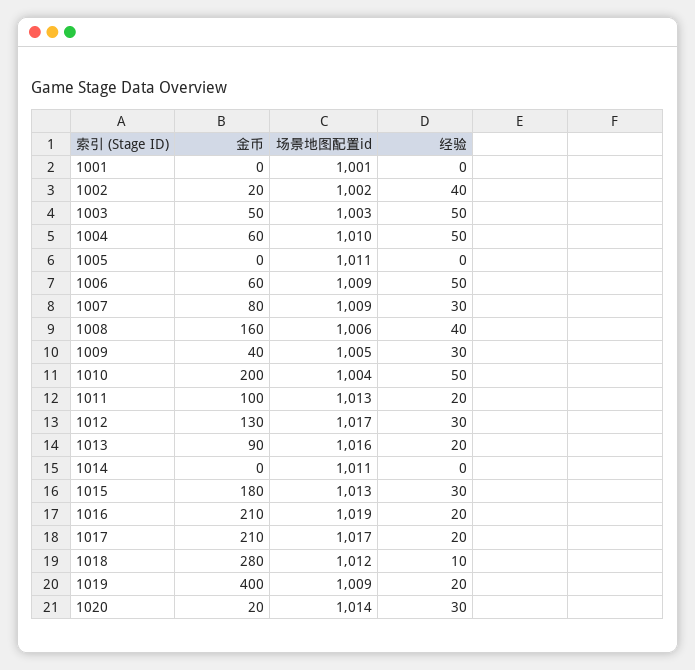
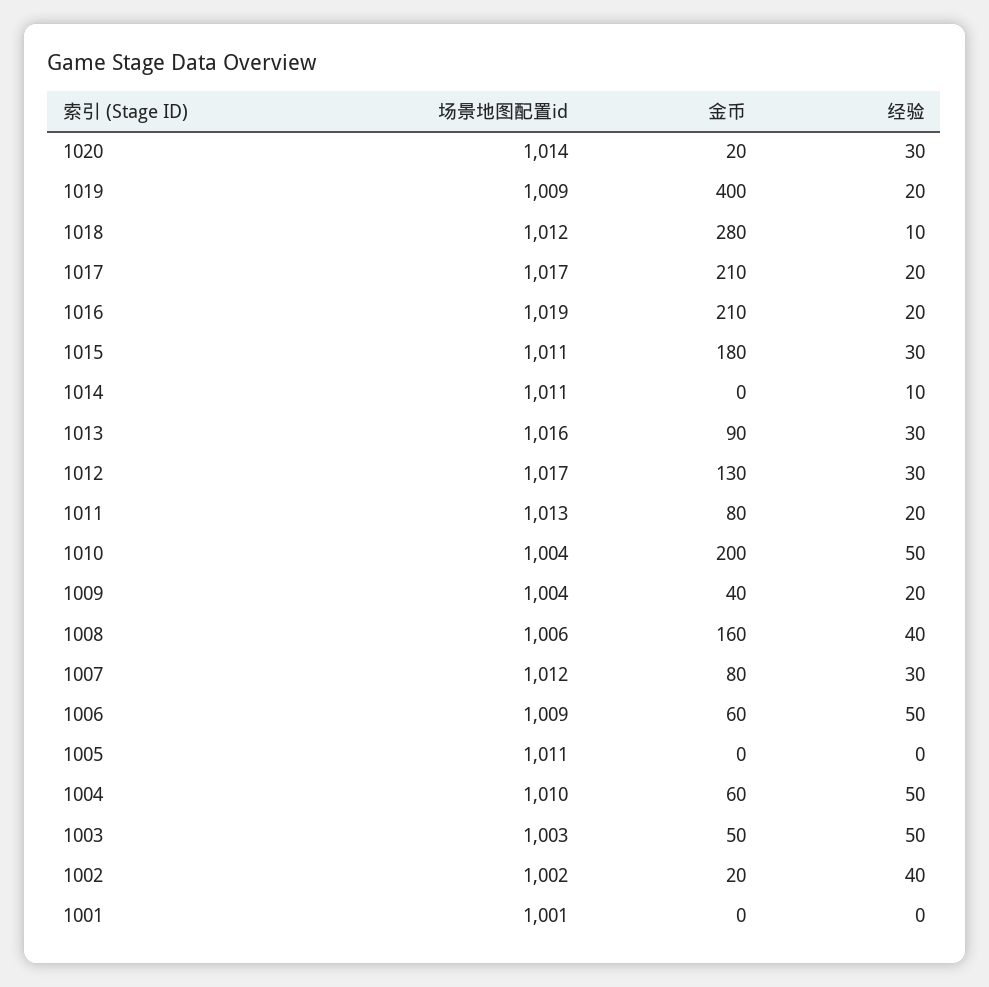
  {
    "金币": {
      "1001": 0,
      "1002": 20,
      "1003": 50,
      "1004": 60,
      "1005": 0,
      "1006": 60,
      "1007": 80,
      "1008": 160,
      "1009": 40,
      "1010": 200,
-     "1011": 100,
+     "1011": 80,
      "1012": 130,
      "1013": 90,
      "1014": 0,
      "1015": 180,
      "1016": 210,
      "1017": 210,
      "1018": 280,
      "1019": 400,
      "1020": 20
    },
    "场景地图配置id": {
      "1001": 1001,
      "1002": 1002,
      "1003": 1003,
      "1004": 1010,
      "1005": 1011,
      "1006": 1009,
-     "1007": 1009,
+     "1007": 1012,
      "1008": 1006,
-     "1009": 1005,
+     "1009": 1004,
      "1010": 1004,
      "1011": 1013,
      "1012": 1017,
      "1013": 1016,
      "1014": 1011,
-     "1015": 1013,
+     "1015": 1011,
      "1016": 1019,
      "1017": 1017,
      "1018": 1012,
      "1019": 1009,
      "1020": 1014
    },
    "经验": {
      "1001": 0,
      "1002": 40,
      "1003": 50,
      "1004": 50,
      "1005": 0,
      "1006": 50,
      "1007": 30,
      "1008": 40,
-     "1009": 30,
+     "1009": 20,
      "1010": 50,
      "1011": 20,
      "1012": 30,
-     "1013": 20,
+     "1013": 30,
-     "1014": 0,
+     "1014": 10,
      "1015": 30,
      "1016": 20,
      "1017": 20,
      "1018": 10,
      "1019": 20,
      "1020": 30
    }
  }

